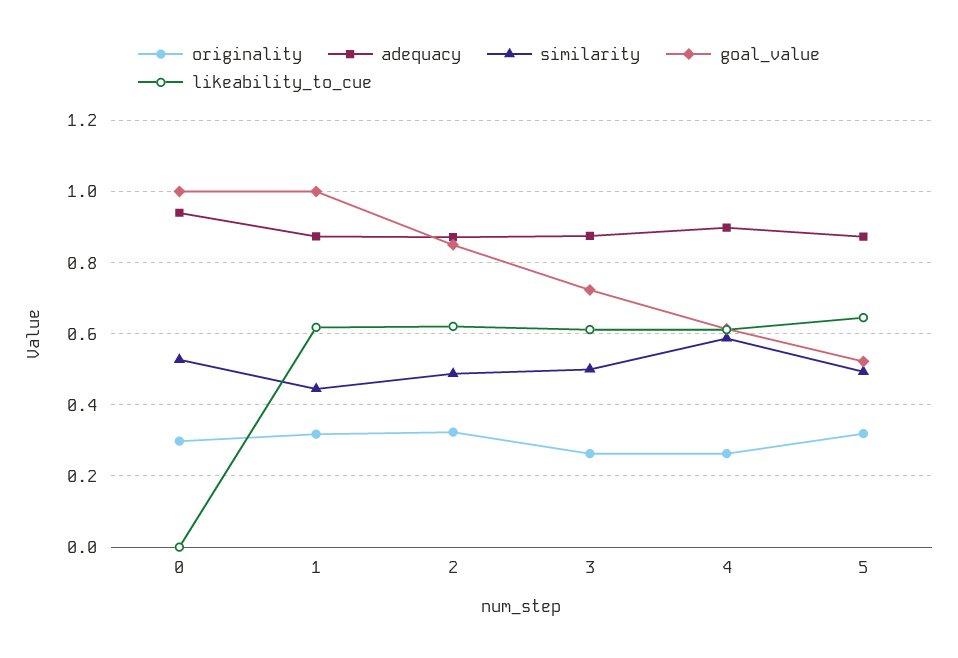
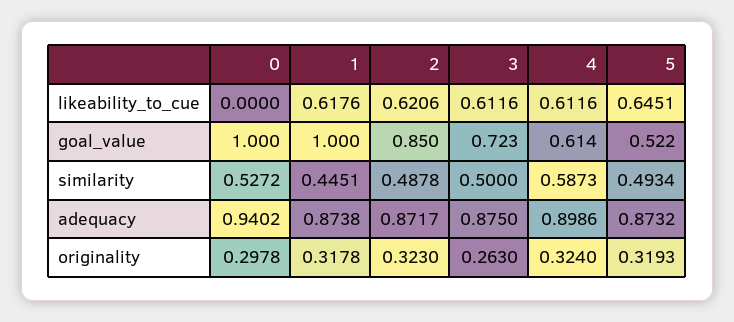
  {
    "originality": {
      "0": 0.2978,
      "1": 0.3178,
      "2": 0.323,
      "3": 0.263,
-     "4": 0.26,
+     "4": 0.324,
      "5": 0.3193
    },
    "adequacy": {
      "0": 0.9402,
      "1": 0.8738,
      "2": 0.8717,
      "3": 0.875,
      "4": 0.8986,
      "5": 0.8732
    },
    "similarity": {
      "0": 0.5272,
      "1": 0.4451,
      "2": 0.4878,
      "3": 0.5,
      "4": 0.5873,
      "5": 0.4934
    },
    "goal_value": {
      "0": 1,
      "1": 1,
      "2": 0.85,
      "3": 0.723,
      "4": 0.614,
      "5": 0.522
    },
    "likeability_to_cue": {
      "0": 0,
      "1": 0.6176,
      "2": 0.6206,
      "3": 0.6116,
      "4": 0.6116,
      "5": 0.6451
    }
  }

